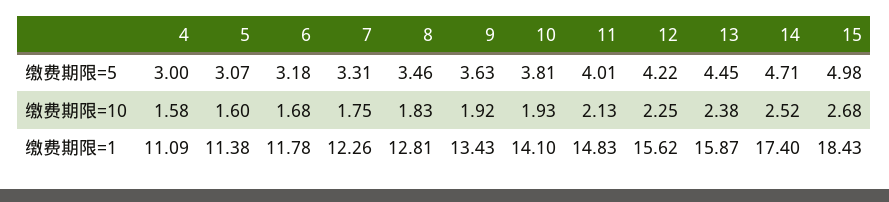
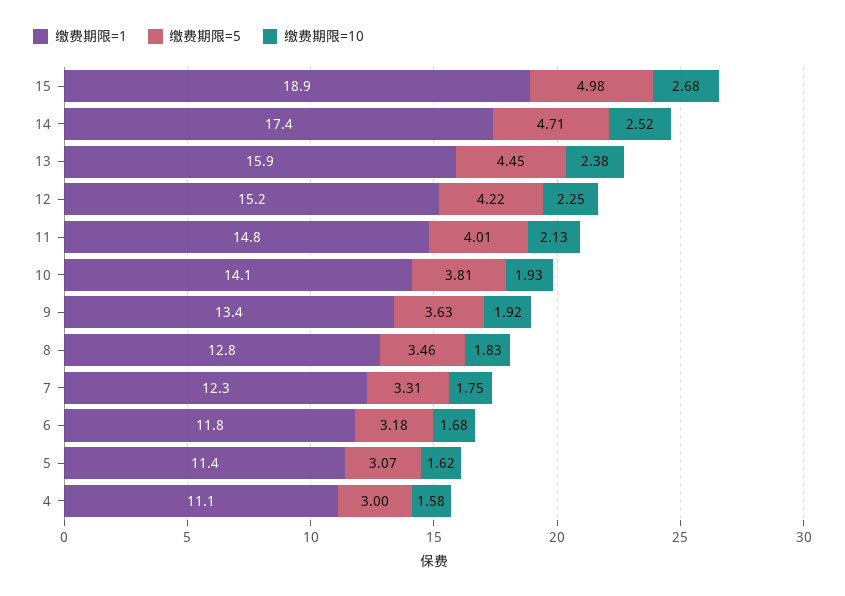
  {
    "缴费期限=5": {
      "4": 3,
      "5": 3.07,
      "6": 3.18,
      "7": 3.31,
      "8": 3.46,
      "9": 3.63,
      "10": 3.81,
      "11": 4.01,
      "12": 4.22,
      "13": 4.45,
      "14": 4.71,
      "15": 4.98
    },
    "缴费期限=10": {
      "4": 1.58,
-     "5": 1.6,
+     "5": 1.62,
      "6": 1.68,
      "7": 1.75,
      "8": 1.83,
      "9": 1.92,
      "10": 1.93,
      "11": 2.13,
      "12": 2.25,
      "13": 2.38,
      "14": 2.52,
      "15": 2.68
    },
    "缴费期限=1": {
      "4": 11.09,
      "5": 11.38,
      "6": 11.78,
      "7": 12.26,
      "8": 12.81,
      "9": 13.43,
      "10": 14.1,
      "11": 14.83,
-     "12": 15.62,
+     "12": 15.2,
      "13": 15.87,
      "14": 17.4,
-     "15": 18.43
+     "15": 18.9
    }
  }

